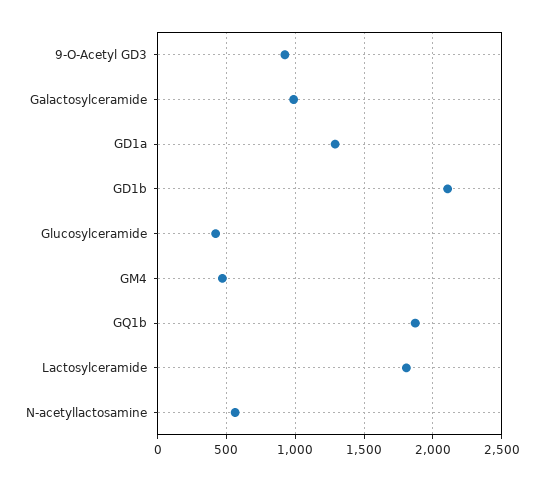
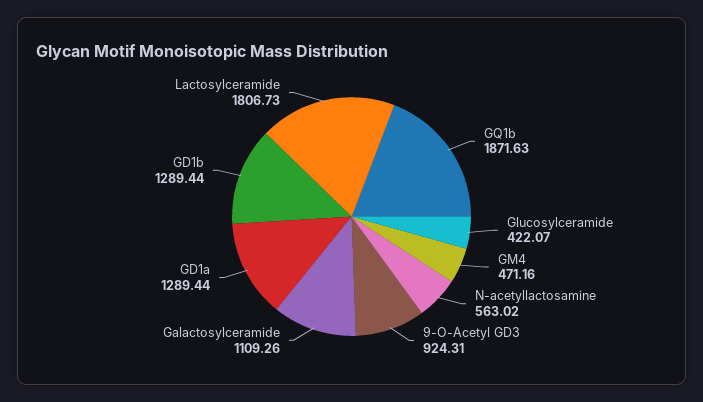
  {
    "9-O-Acetyl GD3": 924.31,
-   "Galactosylceramide": 1000,
+   "Galactosylceramide": 1109.26,
    "GD1a": 1289.44,
-   "GD1b": 2100,
+   "GD1b": 1289.44,
    "Glucosylceramide": 422.07,
    "GM4": 471.16,
    "GQ1b": 1871.63,
    "Lactosylceramide": 1806.73,
    "N-acetyllactosamine": 563.02
  }

